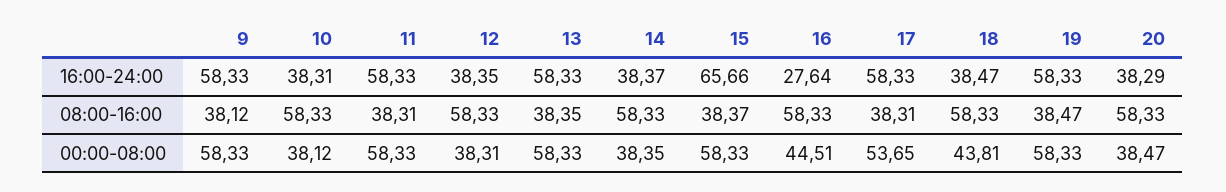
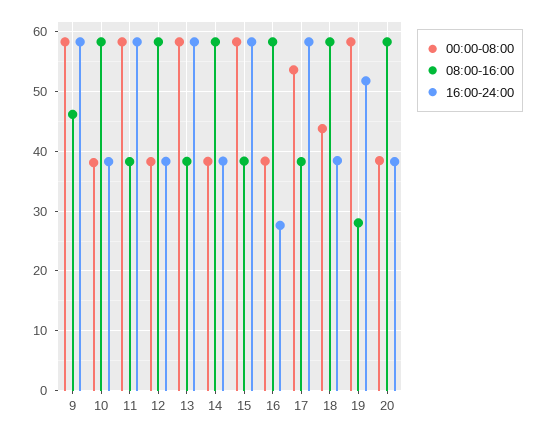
  {
    "16:00-24:00": {
      "9": 58.33,
      "10": 38.31,
      "11": 58.33,
      "12": 38.35,
      "13": 58.33,
      "14": 38.37,
-     "15": 65.66,
+     "15": 58,
      "16": 27.64,
      "17": 58.33,
      "18": 38.47,
-     "19": 58.33,
+     "19": 52,
      "20": 38.29
    },
    "08:00-16:00": {
-     "9": 38.12,
+     "9": 46,
      "10": 58.33,
      "11": 38.31,
      "12": 58.33,
      "13": 38.35,
      "14": 58.33,
      "15": 38.37,
      "16": 58.33,
      "17": 38.31,
      "18": 58.33,
-     "19": 38.47,
+     "19": 28,
      "20": 58.33
    },
    "00:00-08:00": {
      "9": 58.33,
      "10": 38.12,
      "11": 58.33,
      "12": 38.31,
      "13": 58.33,
      "14": 38.35,
      "15": 58.33,
-     "16": 44.51,
+     "16": 38,
      "17": 53.65,
      "18": 43.81,
      "19": 58.33,
      "20": 38.47
    }
  }

